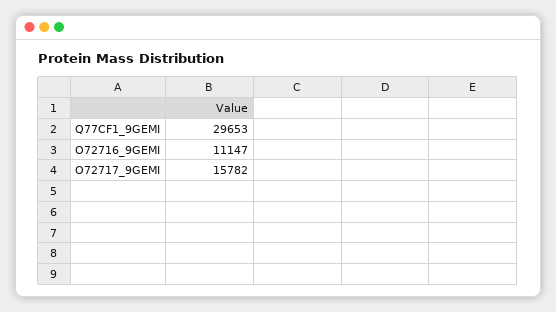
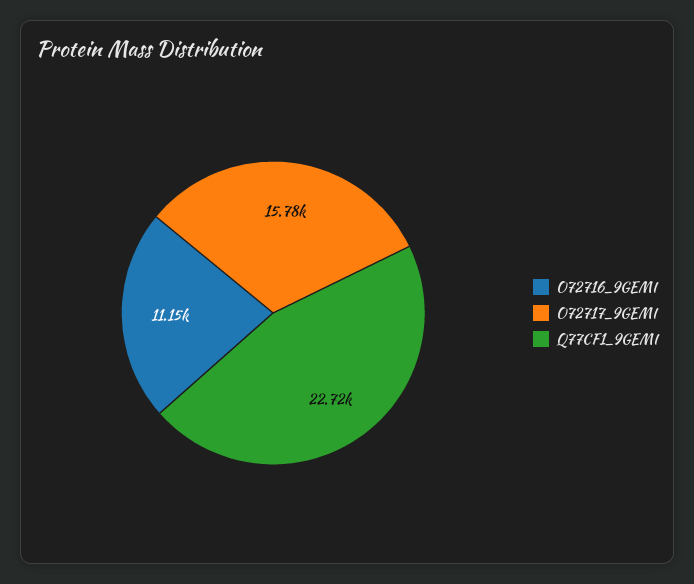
  {
-   "Q77CF1_9GEMI": 29653,
+   "Q77CF1_9GEMI": 22720,
    "O72716_9GEMI": 11147,
    "O72717_9GEMI": 15782
  }

